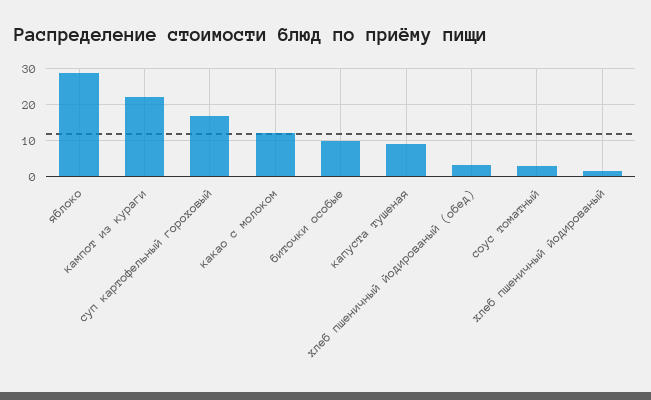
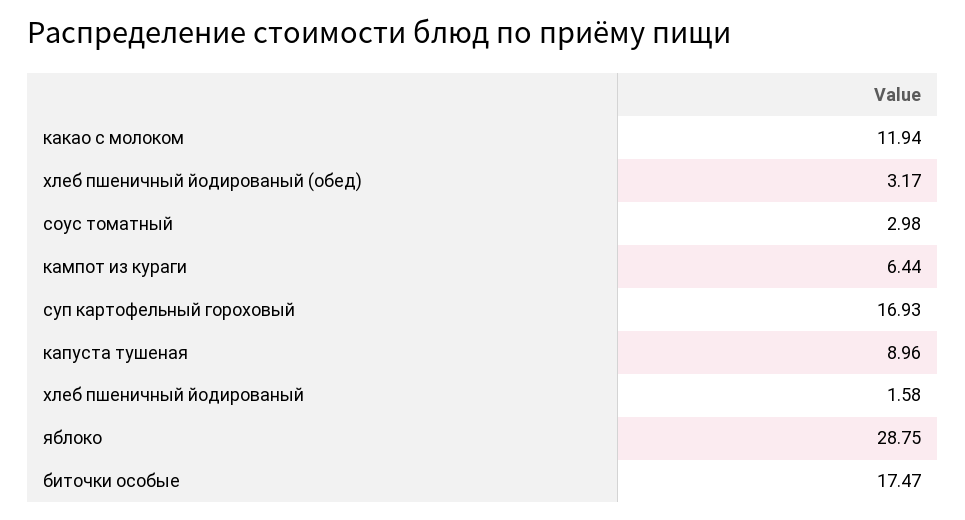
  {
    "яблоко": 28.75,
-   "кампот из кураги": 22,
+   "кампот из кураги": 6.44,
    "суп картофельный гороховый": 16.93,
    "какао с молоком": 11.94,
-   "биточки особые": 10,
+   "биточки особые": 17.47,
    "капуста тушеная": 8.96,
    "хлеб пшеничный йодированый (обед)": 3.17,
    "соус томатный": 2.98,
    "хлеб пшеничный йодированый": 1.58
  }

